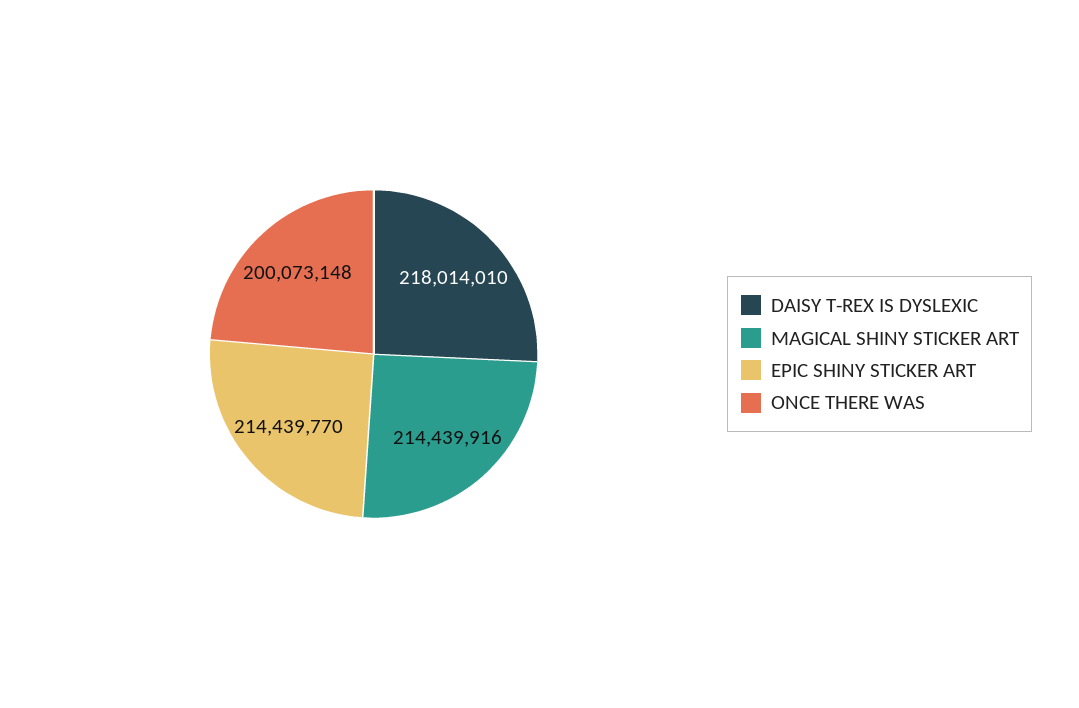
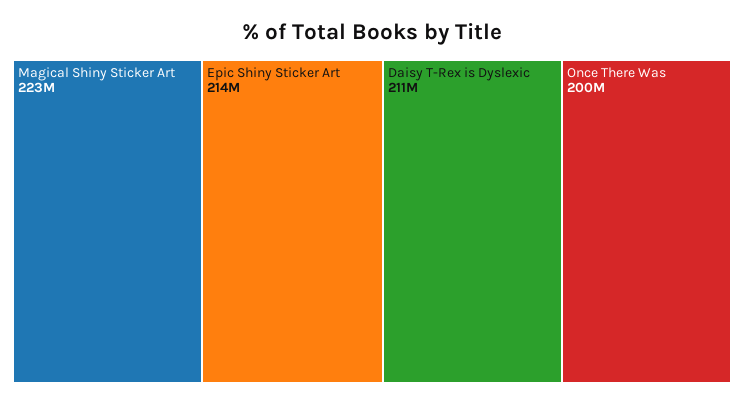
  {
-   "DAISY T-REX IS DYSLEXIC": 218014010,
+   "DAISY T-REX IS DYSLEXIC": 211000000,
-   "MAGICAL SHINY STICKER ART": 214439916,
+   "MAGICAL SHINY STICKER ART": 223000000,
    "EPIC SHINY STICKER ART": 214439770,
    "ONCE THERE WAS": 200073148
  }

